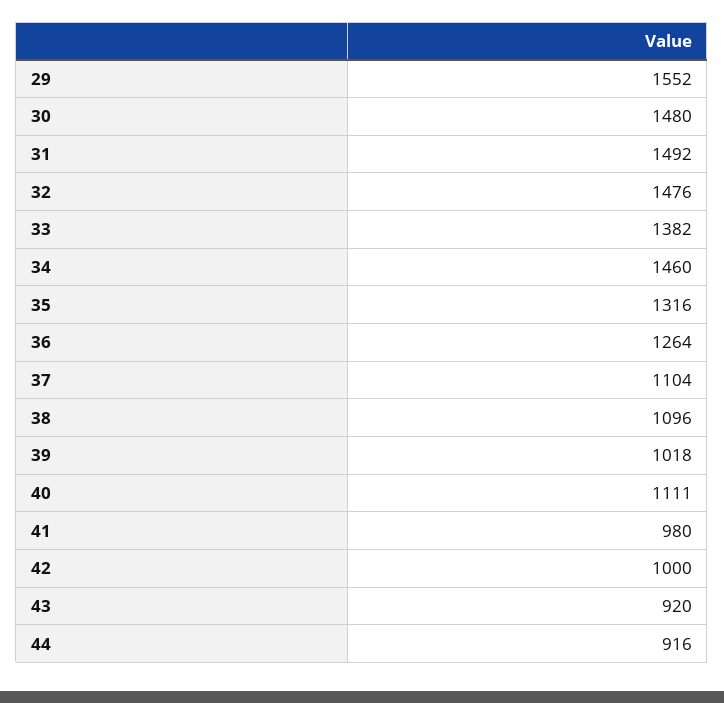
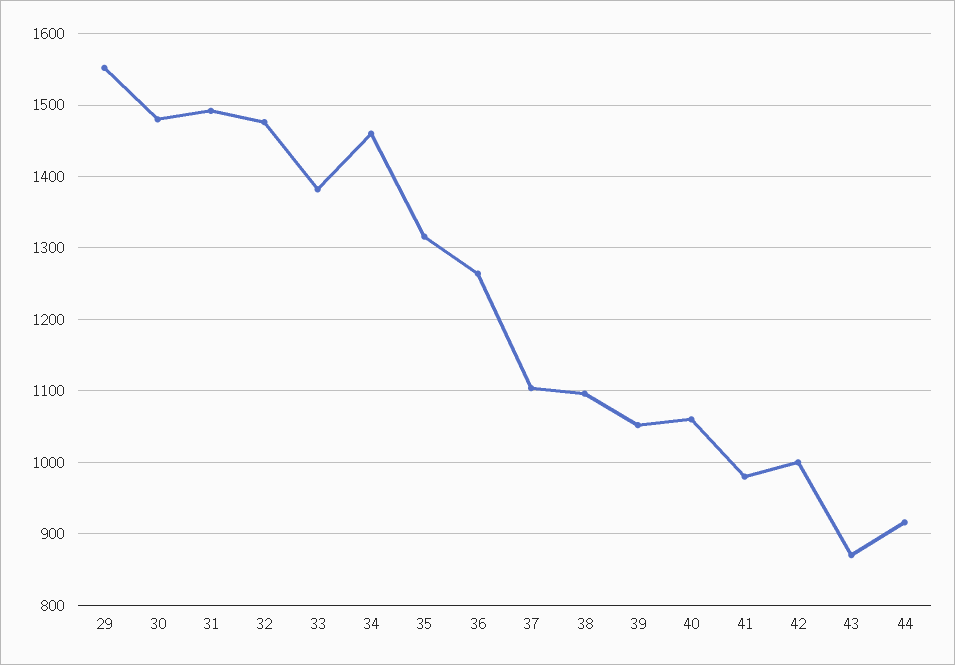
  {
    "29": 1552,
    "30": 1480,
    "31": 1492,
    "32": 1476,
    "33": 1382,
    "34": 1460,
    "35": 1316,
    "36": 1264,
    "37": 1104,
    "38": 1096,
-   "39": 1018,
+   "39": 1050,
-   "40": 1111,
+   "40": 1060,
    "41": 980,
    "42": 1000,
-   "43": 920,
+   "43": 870,
    "44": 916
  }

